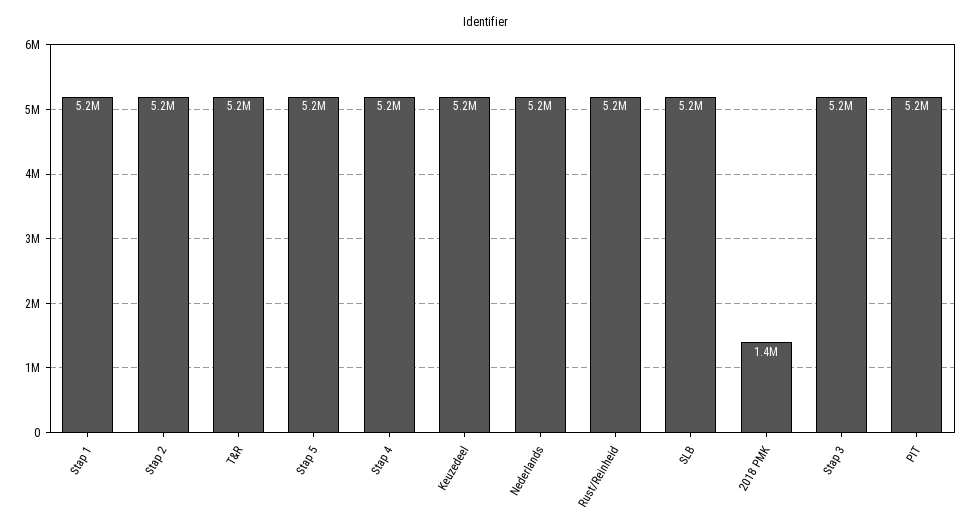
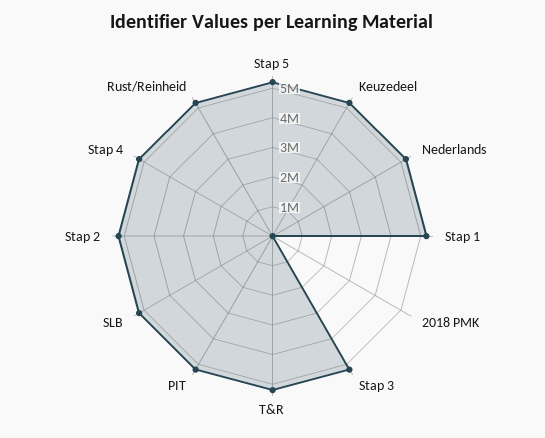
  {
    "Stap 1": 5200000,
    "Stap 2": 5200000,
    "T&R": 5200000,
    "Stap 5": 5200000,
    "Stap 4": 5200000,
    "Keuzedeel": 5200000,
    "Nederlands": 5200000,
    "Rust/Reinheid": 5200000,
    "SLB": 5200000,
-   "2018 PMK": 1400000,
+   "2018 PMK": 0,
    "Stap 3": 5200000,
    "PIT": 5200000
  }

